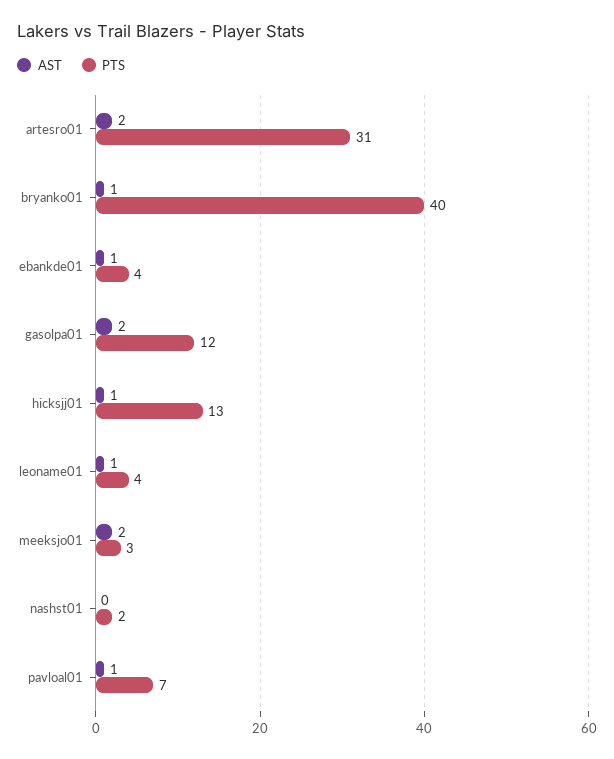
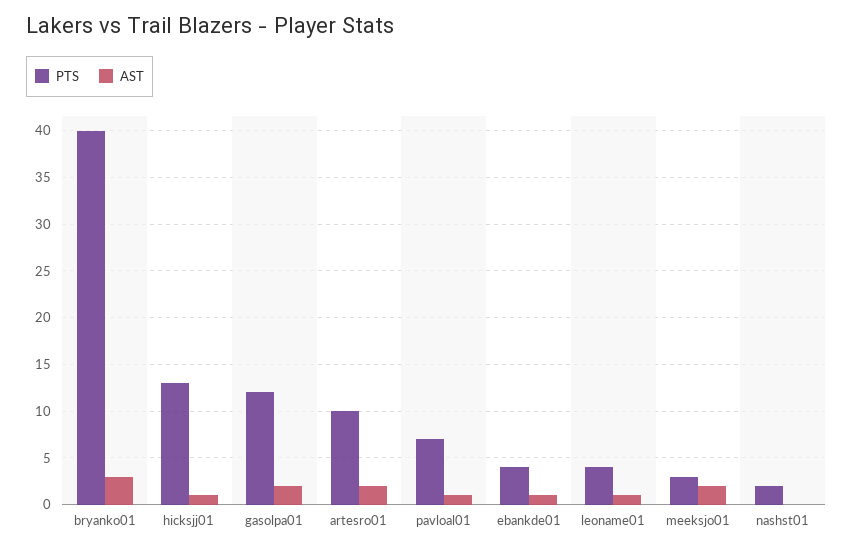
  {
    "AST": {
      "artesro01": 2,
-     "bryanko01": 1,
+     "bryanko01": 3,
      "ebankde01": 1,
      "gasolpa01": 2,
      "hicksjj01": 1,
      "leoname01": 1,
      "meeksjo01": 2,
      "nashst01": 0,
      "pavloal01": 1
    },
    "PTS": {
-     "artesro01": 31,
+     "artesro01": 10,
      "bryanko01": 40,
      "ebankde01": 4,
      "gasolpa01": 12,
      "hicksjj01": 13,
      "leoname01": 4,
      "meeksjo01": 3,
      "nashst01": 2,
      "pavloal01": 7
    }
  }

